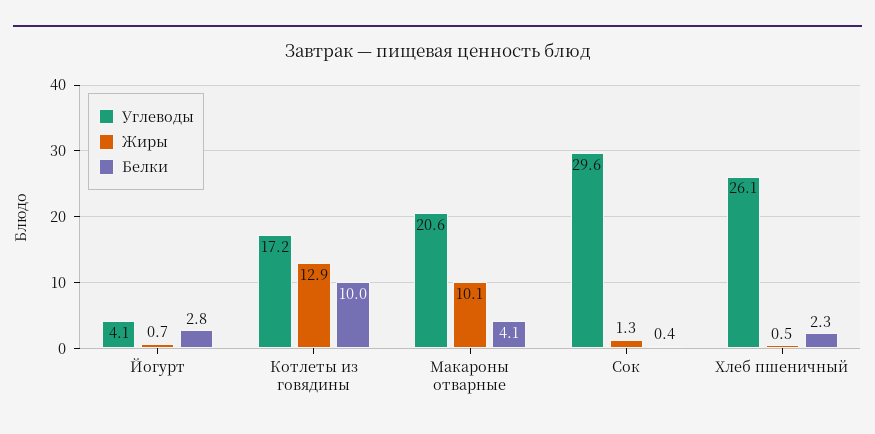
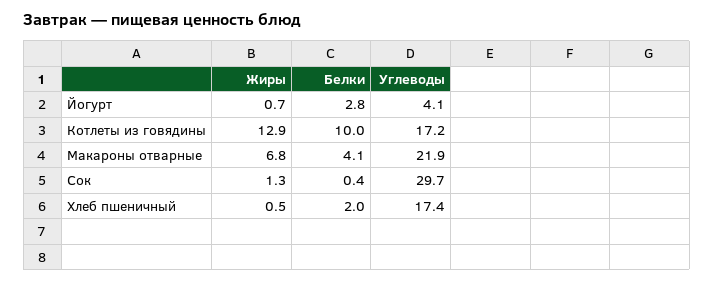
  {
    "Углеводы": {
      "Йогурт": 4.1,
      "Котлеты из говядины": 17.2,
-     "Макароны отварные": 20.6,
+     "Макароны отварные": 21.9,
-     "Сок": 29.6,
+     "Сок": 29.7,
-     "Хлеб пшеничный": 26.1
+     "Хлеб пшеничный": 17.4
    },
    "Жиры": {
      "Йогурт": 0.7,
      "Котлеты из говядины": 12.9,
-     "Макароны отварные": 10.1,
+     "Макароны отварные": 6.8,
      "Сок": 1.3,
      "Хлеб пшеничный": 0.5
    },
    "Белки": {
      "Йогурт": 2.8,
      "Котлеты из говядины": 10,
      "Макароны отварные": 4.1,
      "Сок": 0.4,
-     "Хлеб пшеничный": 2.3
+     "Хлеб пшеничный": 2
    }
  }

